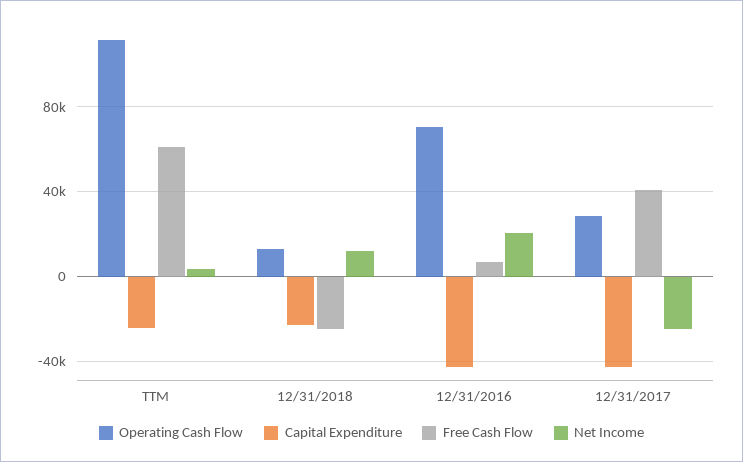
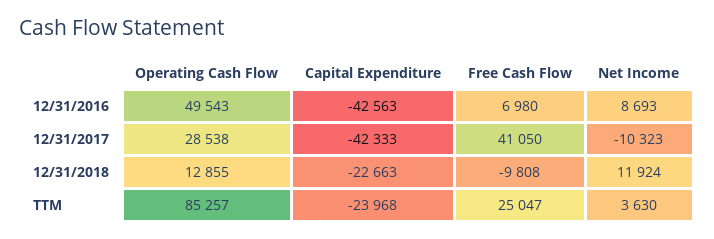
  {
    "Operating Cash Flow": {
-     "TTM": 110000,
+     "TTM": 85257,
      "12/31/2018": 12855,
-     "12/31/2016": 70000,
+     "12/31/2016": 49543,
      "12/31/2017": 28538
    },
    "Capital Expenditure": {
      "TTM": -23968,
      "12/31/2018": -22663,
      "12/31/2016": -42563,
      "12/31/2017": -42333
    },
    "Free Cash Flow": {
-     "TTM": 60000,
+     "TTM": 25047,
-     "12/31/2018": -25000,
+     "12/31/2018": -9808,
      "12/31/2016": 6980,
      "12/31/2017": 41050
    },
    "Net Income": {
      "TTM": 3630,
      "12/31/2018": 11924,
-     "12/31/2016": 20000,
+     "12/31/2016": 8693,
-     "12/31/2017": -25000
+     "12/31/2017": -10323
    }
  }

